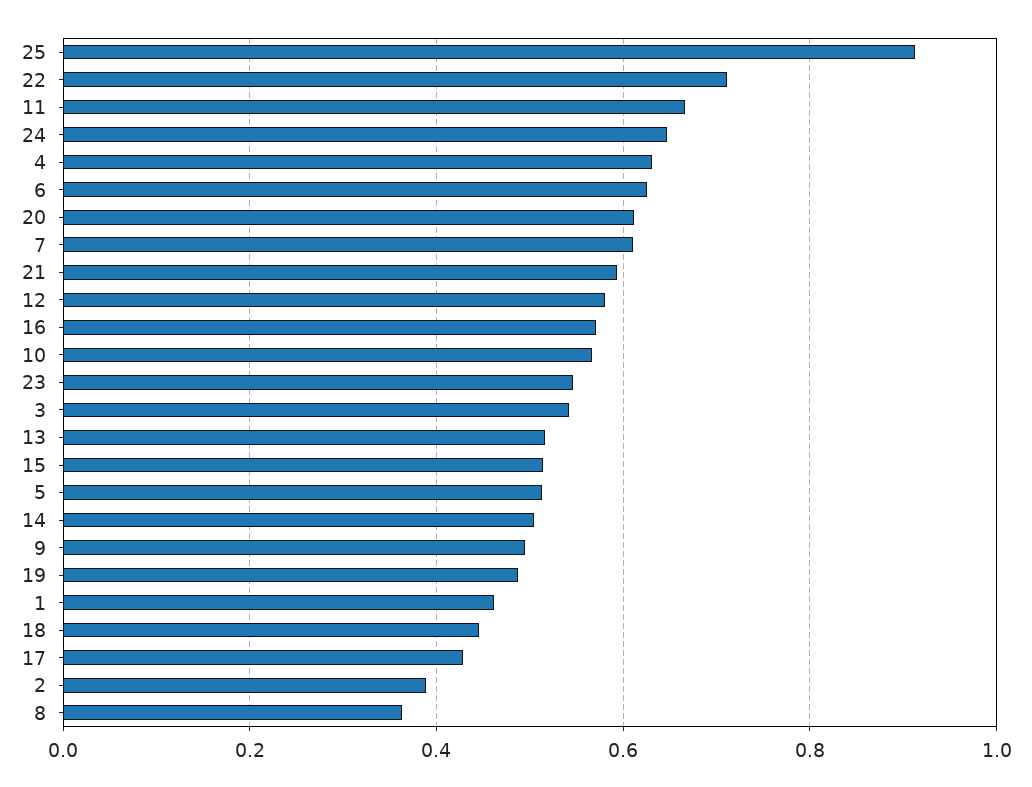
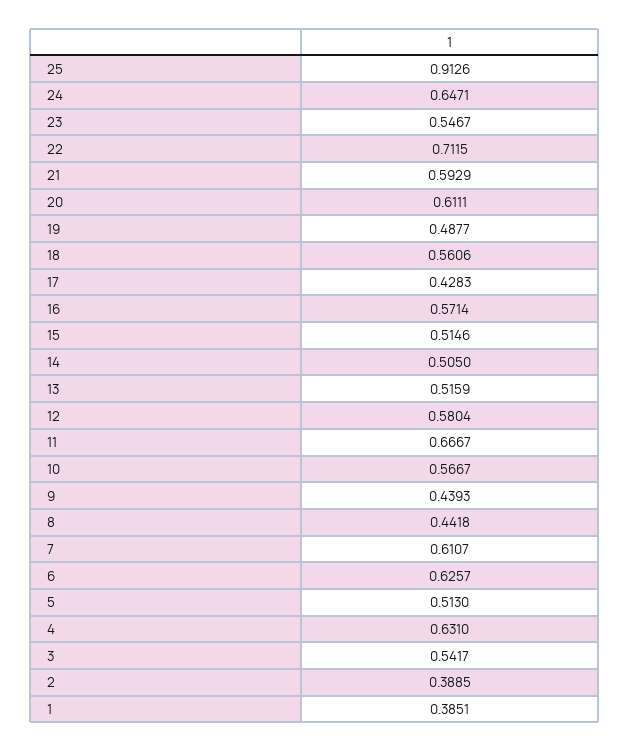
  {
    "25": 0.9126,
    "22": 0.7115,
    "11": 0.6667,
    "24": 0.6471,
    "4": 0.631,
    "6": 0.6257,
    "20": 0.6111,
    "7": 0.6107,
    "21": 0.5929,
    "12": 0.5804,
    "16": 0.5714,
    "10": 0.5667,
    "23": 0.5467,
    "3": 0.5417,
    "13": 0.5159,
    "15": 0.5146,
    "5": 0.513,
    "14": 0.505,
-   "9": 0.5,
+   "9": 0.4393,
    "19": 0.4877,
-   "1": 0.46,
+   "1": 0.3851,
-   "18": 0.44,
+   "18": 0.5606,
    "17": 0.4283,
    "2": 0.3885,
-   "8": 0.36
+   "8": 0.4418
  }

